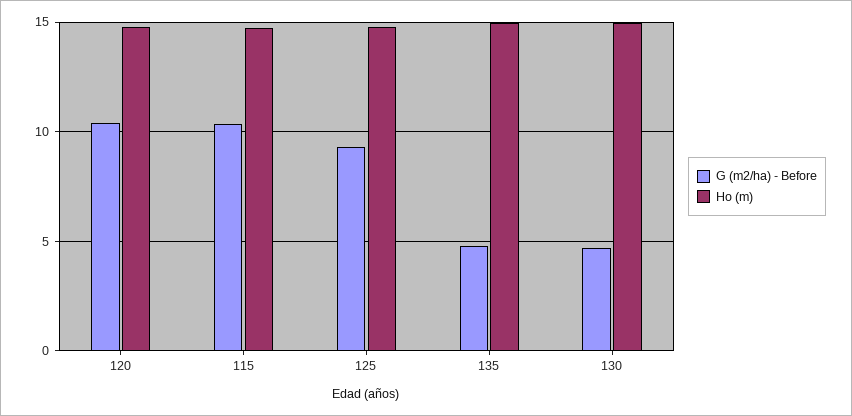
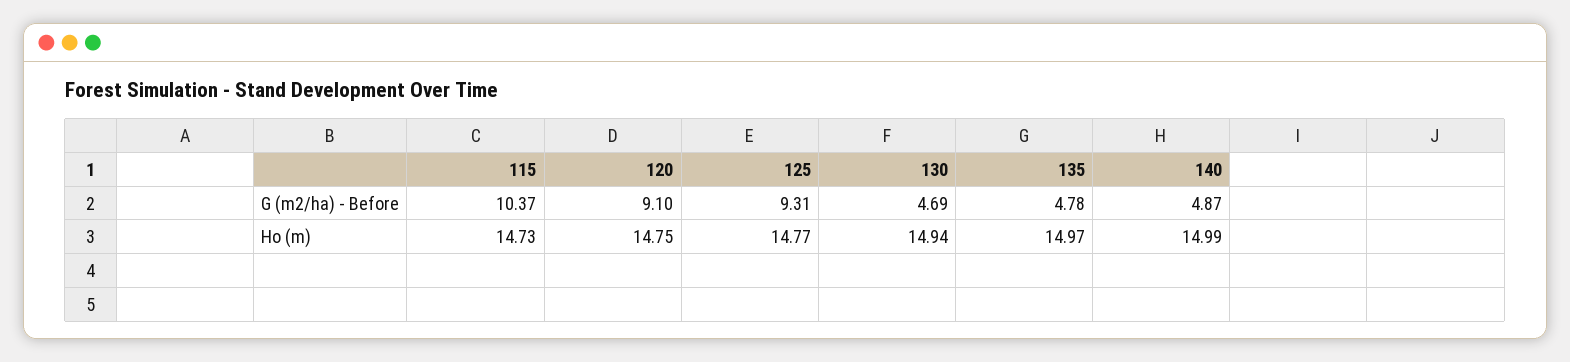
  {
    "G (m2/ha) - Before": {
-     "120": 10.5,
+     "120": 9.1,
      "115": 10.37,
      "125": 9.31,
      "135": 4.78,
-     "130": 4.69
+     "130": 4.69,
+     "140": 4.87
    },
    "Ho (m)": {
      "120": 14.75,
      "115": 14.73,
      "125": 14.77,
      "135": 14.97,
-     "130": 14.94
+     "130": 14.94,
+     "140": 14.99
    }
  }

